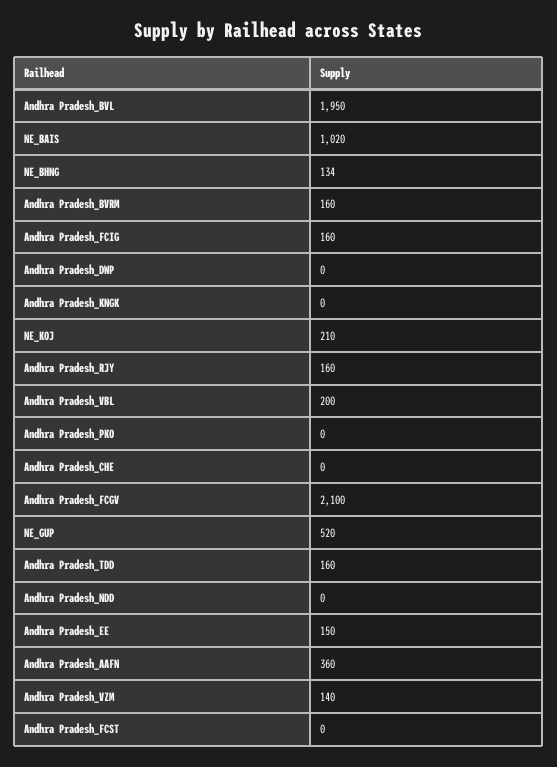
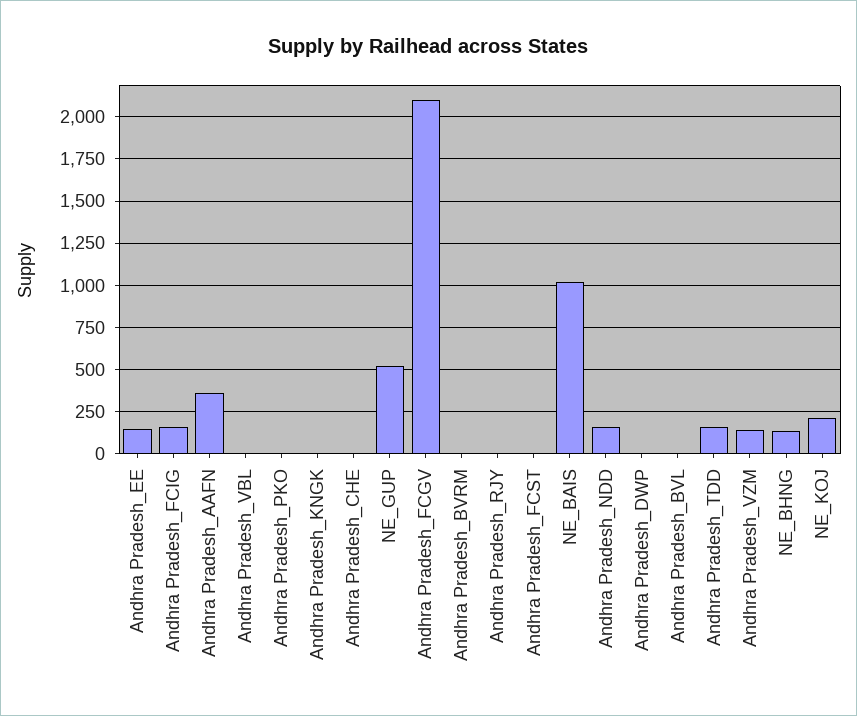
  {
-   "Andhra Pradesh_BVL": 1950,
+   "Andhra Pradesh_BVL": 0,
    "NE_BAIS": 1020,
    "NE_BHNG": 134,
-   "Andhra Pradesh_BVRM": 160,
+   "Andhra Pradesh_BVRM": 0,
    "Andhra Pradesh_FCIG": 160,
    "Andhra Pradesh_DWP": 0,
    "Andhra Pradesh_KNGK": 0,
    "NE_KOJ": 210,
-   "Andhra Pradesh_RJY": 160,
+   "Andhra Pradesh_RJY": 0,
-   "Andhra Pradesh_VBL": 200,
+   "Andhra Pradesh_VBL": 0,
    "Andhra Pradesh_PKO": 0,
    "Andhra Pradesh_CHE": 0,
    "Andhra Pradesh_FCGV": 2100,
    "NE_GUP": 520,
    "Andhra Pradesh_TDD": 160,
-   "Andhra Pradesh_NDD": 0,
+   "Andhra Pradesh_NDD": 150,
    "Andhra Pradesh_EE": 150,
    "Andhra Pradesh_AAFN": 360,
    "Andhra Pradesh_VZM": 140,
    "Andhra Pradesh_FCST": 0
  }

